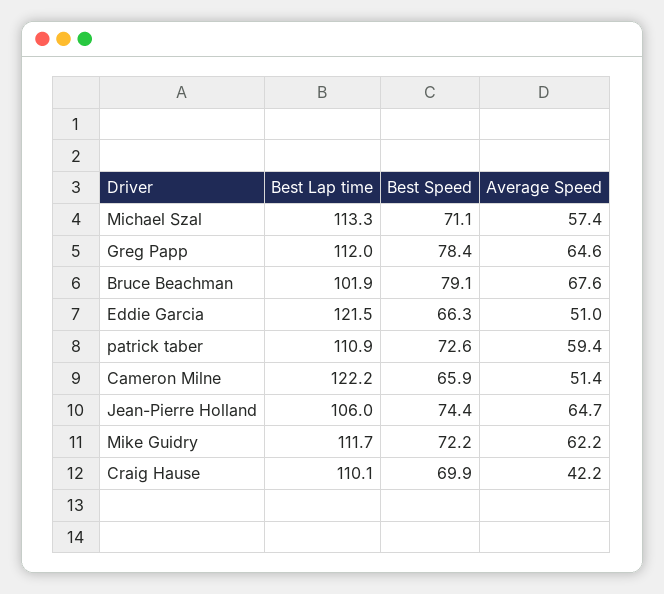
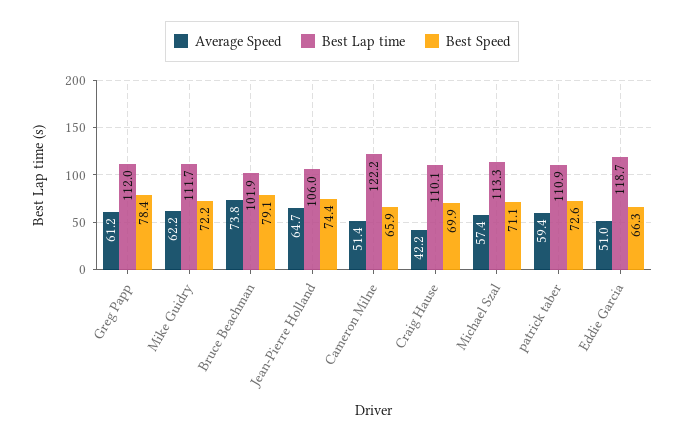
  {
    "Best Lap time": {
      "Michael Szal": 113.3,
      "Greg Papp": 112,
      "Bruce Beachman": 101.9,
-     "Eddie Garcia": 121.5,
+     "Eddie Garcia": 118.7,
      "patrick taber": 110.9,
      "Cameron Milne": 122.2,
      "Jean-Pierre Holland": 106,
      "Mike Guidry": 111.7,
      "Craig Hause": 110.1
    },
    "Best Speed": {
      "Michael Szal": 71.1,
      "Greg Papp": 78.4,
      "Bruce Beachman": 79.1,
      "Eddie Garcia": 66.3,
      "patrick taber": 72.6,
      "Cameron Milne": 65.9,
      "Jean-Pierre Holland": 74.4,
      "Mike Guidry": 72.2,
      "Craig Hause": 69.9
    },
    "Average Speed": {
      "Michael Szal": 57.4,
-     "Greg Papp": 64.6,
+     "Greg Papp": 61.2,
-     "Bruce Beachman": 67.6,
+     "Bruce Beachman": 73.8,
      "Eddie Garcia": 51,
      "patrick taber": 59.4,
      "Cameron Milne": 51.4,
      "Jean-Pierre Holland": 64.7,
      "Mike Guidry": 62.2,
      "Craig Hause": 42.2
    }
  }

